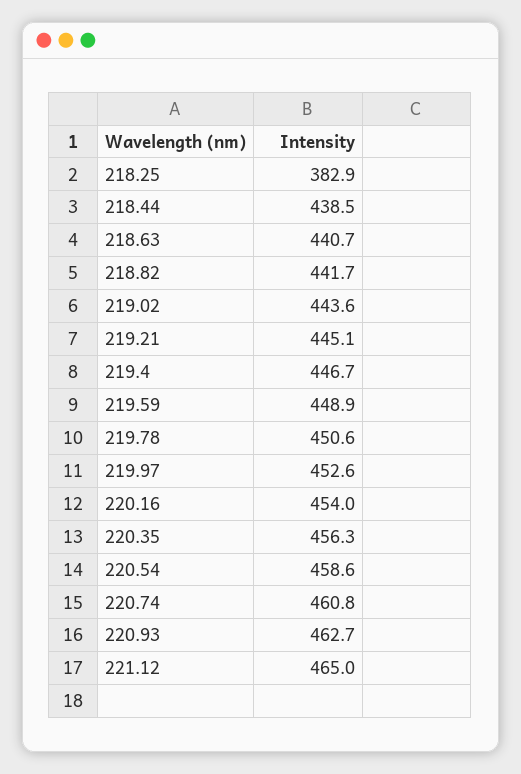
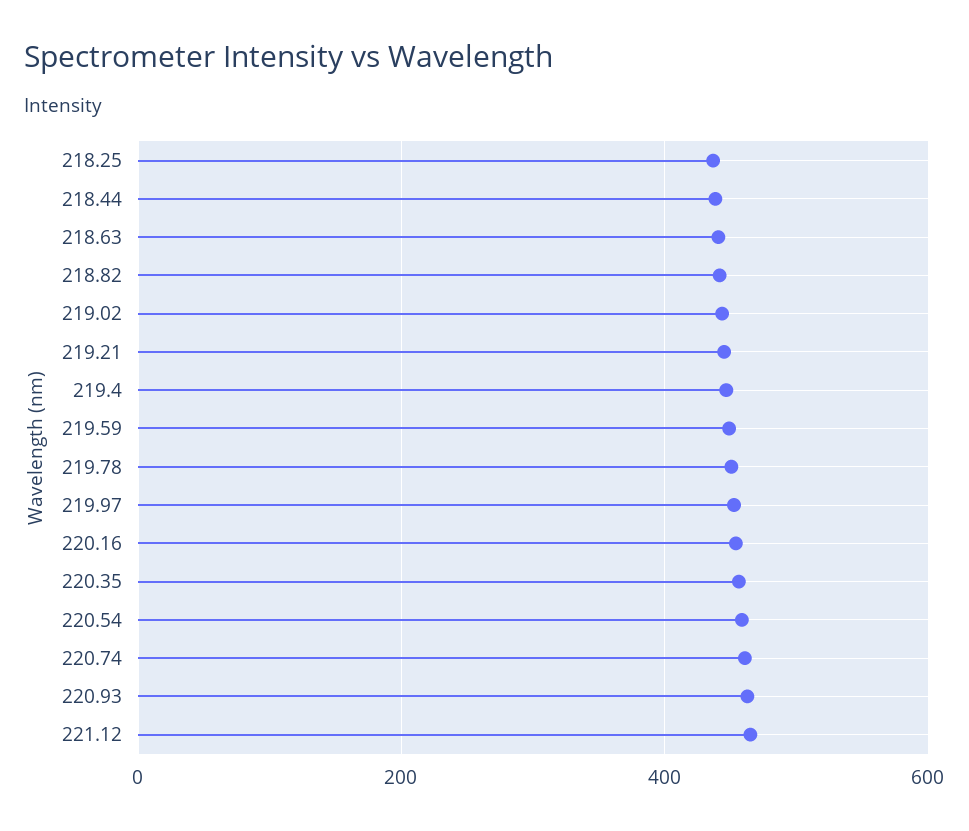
  {
-   "218.25": 382.9,
+   "218.25": 440,
    "218.44": 438.5,
    "218.63": 440.7,
    "218.82": 441.7,
    "219.02": 443.6,
    "219.21": 445.1,
    "219.4": 446.7,
    "219.59": 448.9,
    "219.78": 450.6,
    "219.97": 452.6,
    "220.16": 454,
    "220.35": 456.3,
    "220.54": 458.6,
    "220.74": 460.8,
    "220.93": 462.7,
    "221.12": 465
  }

